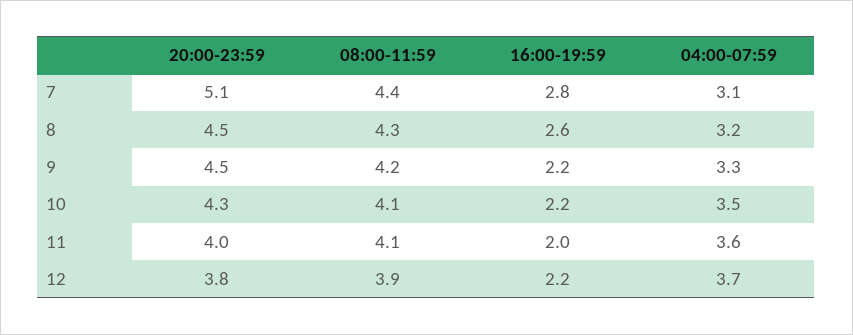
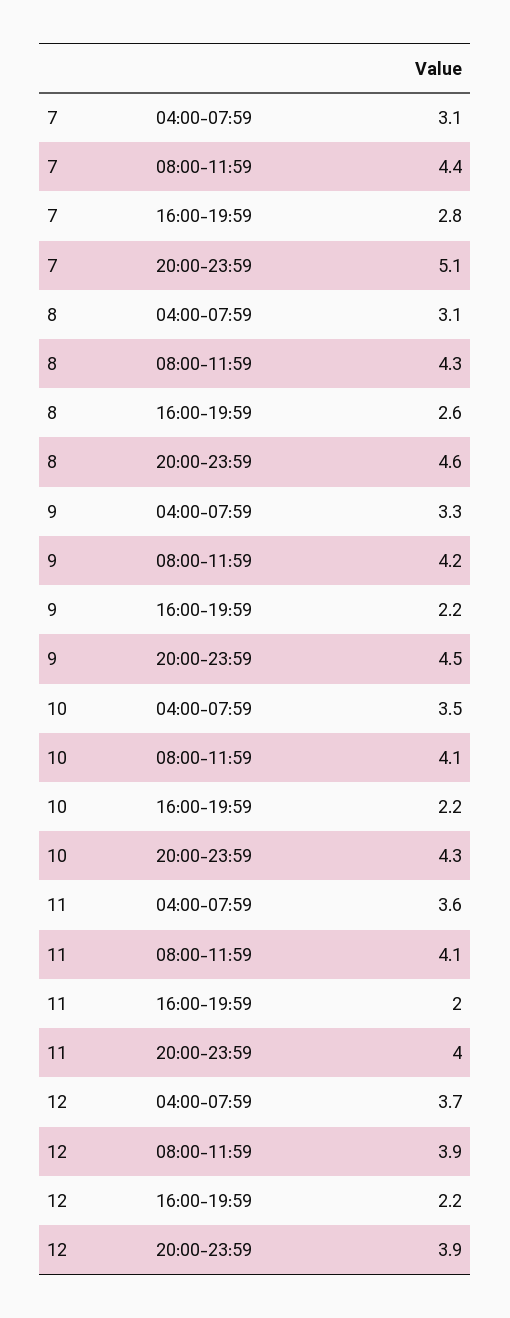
  {
    "20:00-23:59": {
      "7": 5.1,
-     "8": 4.5,
+     "8": 4.6,
      "9": 4.5,
      "10": 4.3,
      "11": 4,
-     "12": 3.8
+     "12": 3.9
    },
    "08:00-11:59": {
      "7": 4.4,
      "8": 4.3,
      "9": 4.2,
      "10": 4.1,
      "11": 4.1,
      "12": 3.9
    },
    "16:00-19:59": {
      "7": 2.8,
      "8": 2.6,
      "9": 2.2,
      "10": 2.2,
      "11": 2,
      "12": 2.2
    },
    "04:00-07:59": {
      "7": 3.1,
-     "8": 3.2,
+     "8": 3.1,
      "9": 3.3,
      "10": 3.5,
      "11": 3.6,
      "12": 3.7
    }
  }

